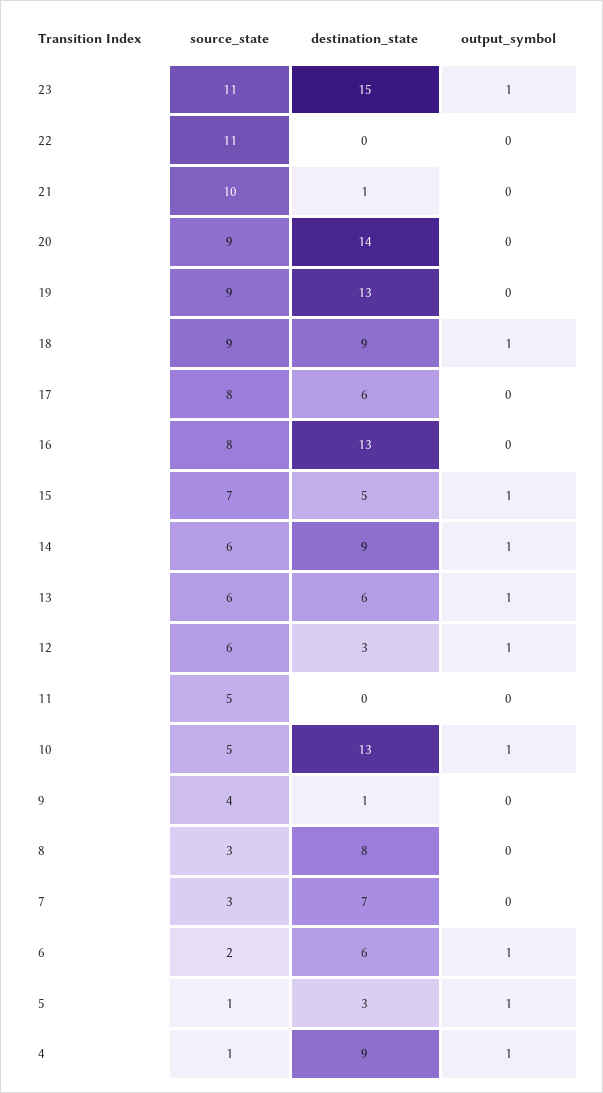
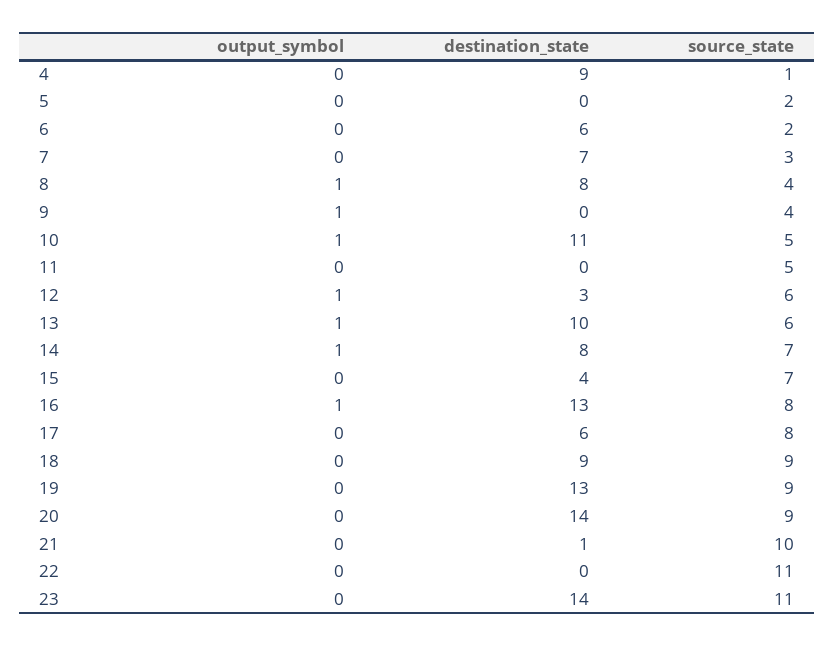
  {
    "source_state": {
      "23": 11,
      "22": 11,
      "21": 10,
      "20": 9,
      "19": 9,
      "18": 9,
      "17": 8,
      "16": 8,
      "15": 7,
-     "14": 6,
+     "14": 7,
      "13": 6,
      "12": 6,
      "11": 5,
      "10": 5,
      "9": 4,
-     "8": 3,
+     "8": 4,
      "7": 3,
      "6": 2,
-     "5": 1,
+     "5": 2,
      "4": 1
    },
    "destination_state": {
-     "23": 15,
+     "23": 14,
      "22": 0,
      "21": 1,
      "20": 14,
      "19": 13,
      "18": 9,
      "17": 6,
      "16": 13,
-     "15": 5,
+     "15": 4,
-     "14": 9,
+     "14": 8,
-     "13": 6,
+     "13": 10,
      "12": 3,
      "11": 0,
-     "10": 13,
+     "10": 11,
-     "9": 1,
+     "9": 0,
      "8": 8,
      "7": 7,
      "6": 6,
-     "5": 3,
+     "5": 0,
      "4": 9
    },
    "output_symbol": {
-     "23": 1,
+     "23": 0,
      "22": 0,
      "21": 0,
      "20": 0,
      "19": 0,
-     "18": 1,
+     "18": 0,
      "17": 0,
-     "16": 0,
+     "16": 1,
-     "15": 1,
+     "15": 0,
      "14": 1,
      "13": 1,
      "12": 1,
      "11": 0,
      "10": 1,
-     "9": 0,
+     "9": 1,
-     "8": 0,
+     "8": 1,
      "7": 0,
-     "6": 1,
+     "6": 0,
-     "5": 1,
+     "5": 0,
-     "4": 1
+     "4": 0
    }
  }

